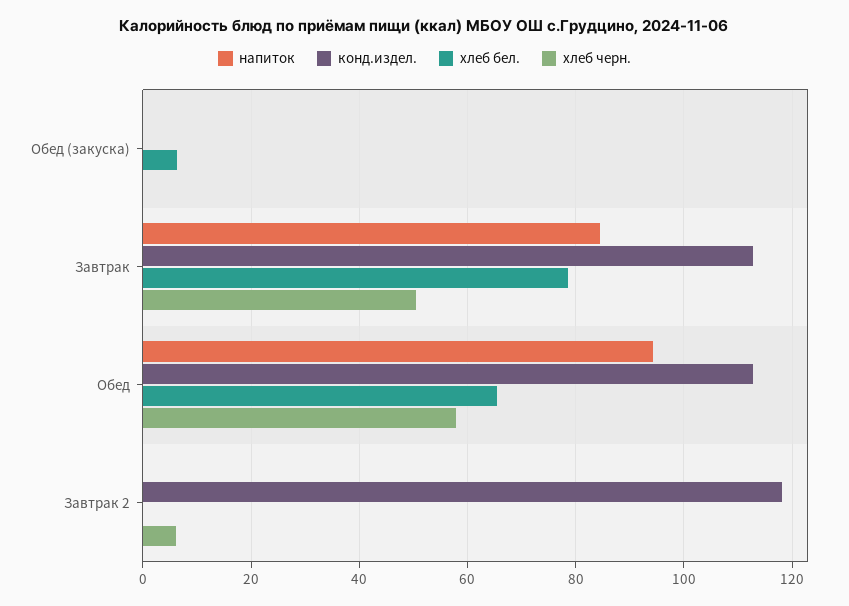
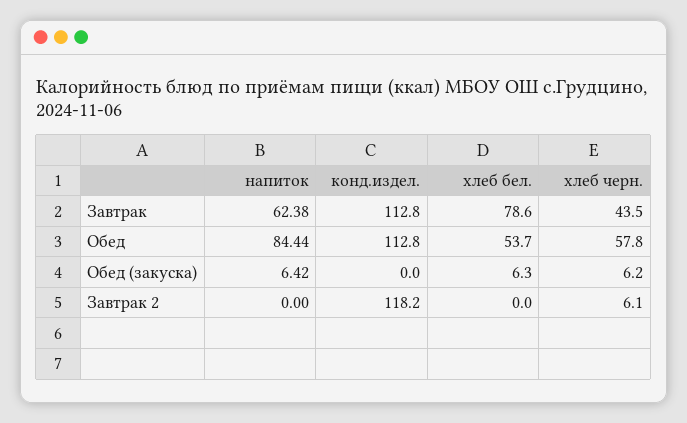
  {
    "напиток": {
-     "Обед (закуска)": 0,
+     "Обед (закуска)": 6.42,
-     "Завтрак": 84,
+     "Завтрак": 62.38,
-     "Обед": 94,
+     "Обед": 84.44,
      "Завтрак 2": 0
    },
    "конд.издел.": {
      "Обед (закуска)": 0,
      "Завтрак": 112.8,
      "Обед": 112.8,
      "Завтрак 2": 118.2
    },
    "хлеб бел.": {
      "Обед (закуска)": 6.3,
      "Завтрак": 78.6,
-     "Обед": 66,
+     "Обед": 53.7,
      "Завтрак 2": 0
    },
    "хлеб черн.": {
-     "Обед (закуска)": 0,
+     "Обед (закуска)": 6.2,
-     "Завтрак": 50,
+     "Завтрак": 43.5,
      "Обед": 57.8,
      "Завтрак 2": 6.1
    }
  }

